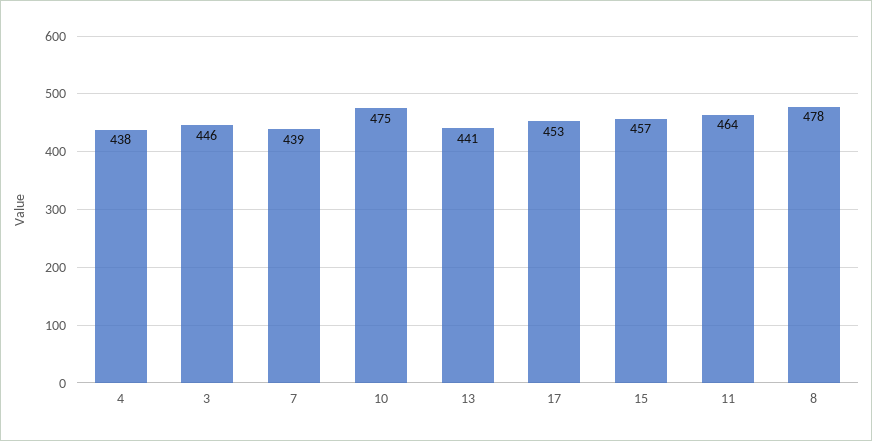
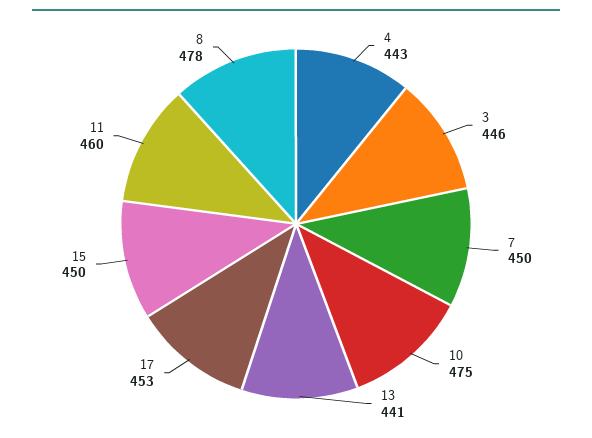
  {
-   "4": 438,
+   "4": 443,
    "3": 446,
-   "7": 439,
+   "7": 450,
    "10": 475,
    "13": 441,
    "17": 453,
-   "15": 457,
+   "15": 450,
-   "11": 464,
+   "11": 460,
    "8": 478
  }

